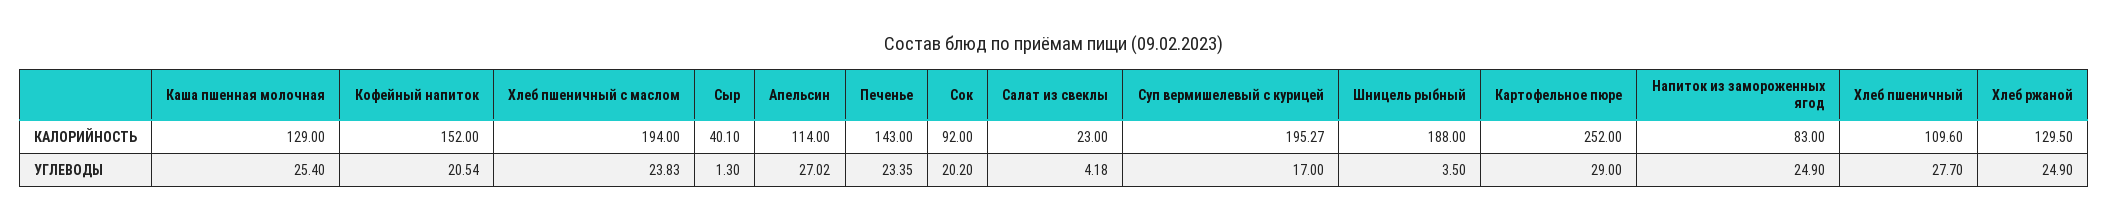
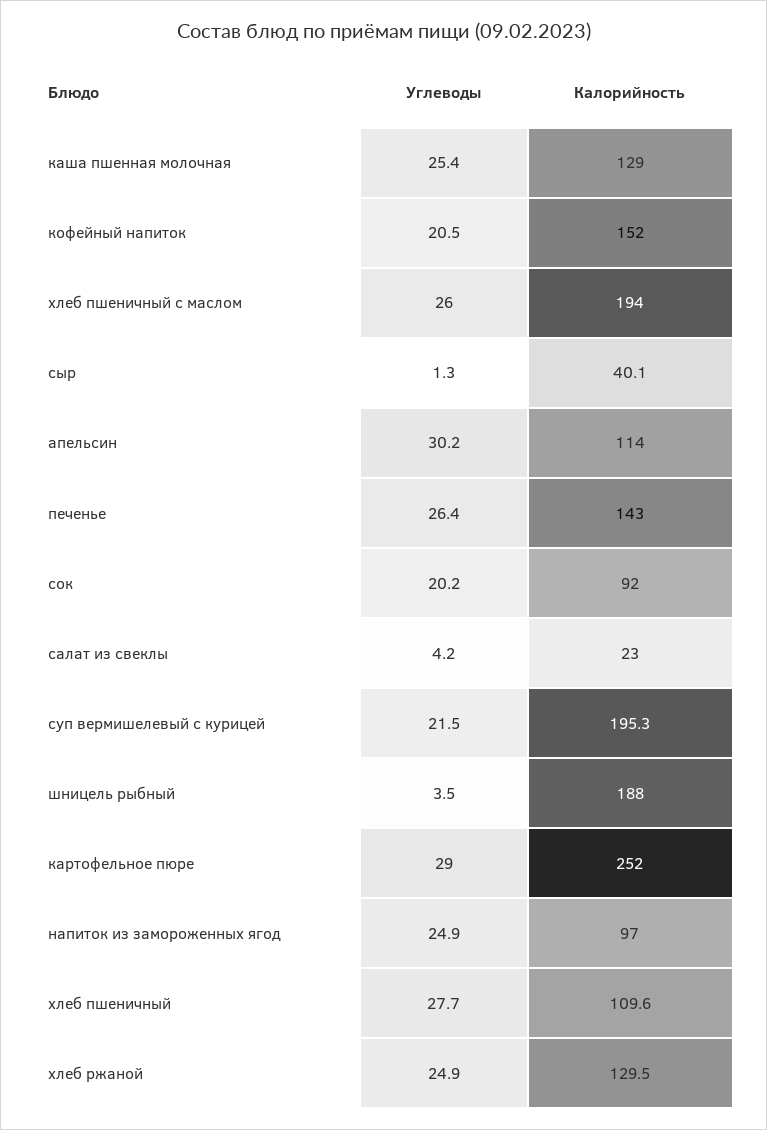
  {
    "Каша пшенная молочная": {
      "КАЛОРИЙНОСТЬ": 129,
      "УГЛЕВОДЫ": 25.4
    },
    "Кофейный напиток": {
      "КАЛОРИЙНОСТЬ": 152,
      "УГЛЕВОДЫ": 20.54
    },
    "Хлеб пшеничный с маслом": {
      "КАЛОРИЙНОСТЬ": 194,
-     "УГЛЕВОДЫ": 23.83
+     "УГЛЕВОДЫ": 26
    },
    "Сыр": {
      "КАЛОРИЙНОСТЬ": 40.1,
      "УГЛЕВОДЫ": 1.3
    },
    "Апельсин": {
      "КАЛОРИЙНОСТЬ": 114,
-     "УГЛЕВОДЫ": 27.02
+     "УГЛЕВОДЫ": 30.2
    },
    "Печенье": {
      "КАЛОРИЙНОСТЬ": 143,
-     "УГЛЕВОДЫ": 23.35
+     "УГЛЕВОДЫ": 26.4
    },
    "Сок": {
      "КАЛОРИЙНОСТЬ": 92,
      "УГЛЕВОДЫ": 20.2
    },
    "Салат из свеклы": {
      "КАЛОРИЙНОСТЬ": 23,
      "УГЛЕВОДЫ": 4.18
    },
    "Суп вермишелевый с курицей": {
      "КАЛОРИЙНОСТЬ": 195.27,
-     "УГЛЕВОДЫ": 17
+     "УГЛЕВОДЫ": 21.5
    },
    "Шницель рыбный": {
      "КАЛОРИЙНОСТЬ": 188,
      "УГЛЕВОДЫ": 3.5
    },
    "Картофельное пюре": {
      "КАЛОРИЙНОСТЬ": 252,
      "УГЛЕВОДЫ": 29
    },
    "Напиток из замороженных ягод": {
-     "КАЛОРИЙНОСТЬ": 83,
+     "КАЛОРИЙНОСТЬ": 97,
      "УГЛЕВОДЫ": 24.9
    },
    "Хлеб пшеничный": {
      "КАЛОРИЙНОСТЬ": 109.6,
      "УГЛЕВОДЫ": 27.7
    },
    "Хлеб ржаной": {
      "КАЛОРИЙНОСТЬ": 129.5,
      "УГЛЕВОДЫ": 24.9
    }
  }

